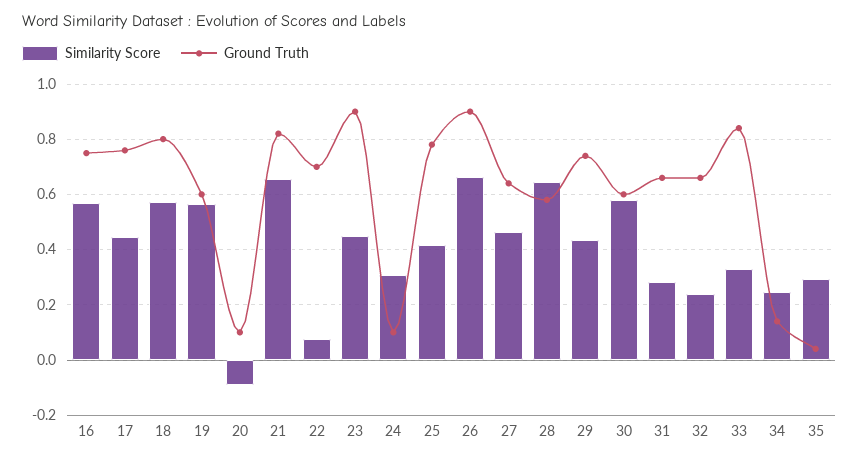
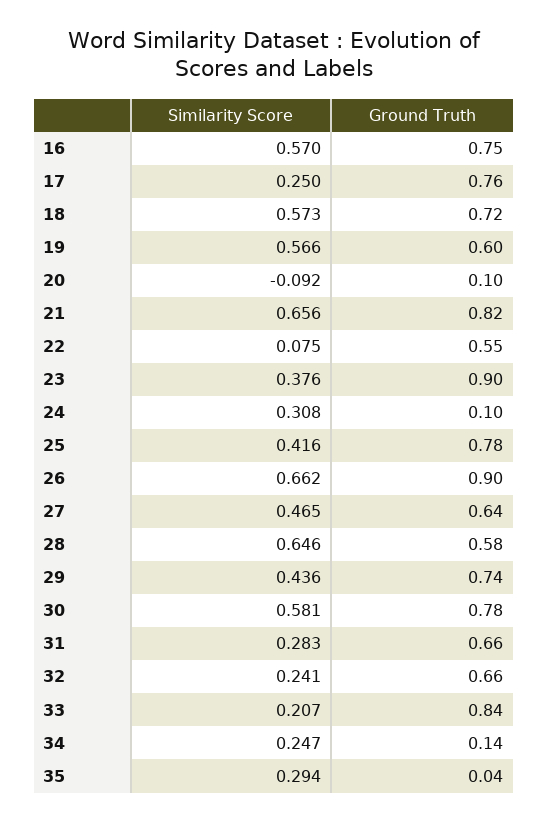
  {
    "Similarity Score": {
      "16": 0.57,
-     "17": 0.45,
+     "17": 0.25,
      "18": 0.573,
      "19": 0.566,
      "20": -0.092,
      "21": 0.656,
      "22": 0.075,
-     "23": 0.45,
+     "23": 0.376,
      "24": 0.308,
      "25": 0.416,
      "26": 0.662,
      "27": 0.465,
      "28": 0.646,
      "29": 0.436,
      "30": 0.581,
      "31": 0.283,
      "32": 0.241,
-     "33": 0.325,
+     "33": 0.207,
      "34": 0.247,
      "35": 0.294
    },
    "Ground Truth": {
      "16": 0.75,
      "17": 0.76,
-     "18": 0.8,
+     "18": 0.72,
      "19": 0.6,
      "20": 0.1,
      "21": 0.82,
-     "22": 0.7,
+     "22": 0.55,
      "23": 0.9,
      "24": 0.1,
      "25": 0.78,
      "26": 0.9,
      "27": 0.64,
      "28": 0.58,
      "29": 0.74,
-     "30": 0.6,
+     "30": 0.78,
      "31": 0.66,
      "32": 0.66,
      "33": 0.84,
      "34": 0.14,
      "35": 0.04
    }
  }

